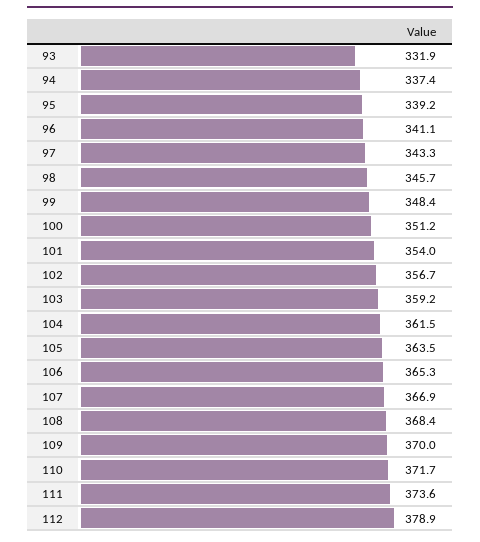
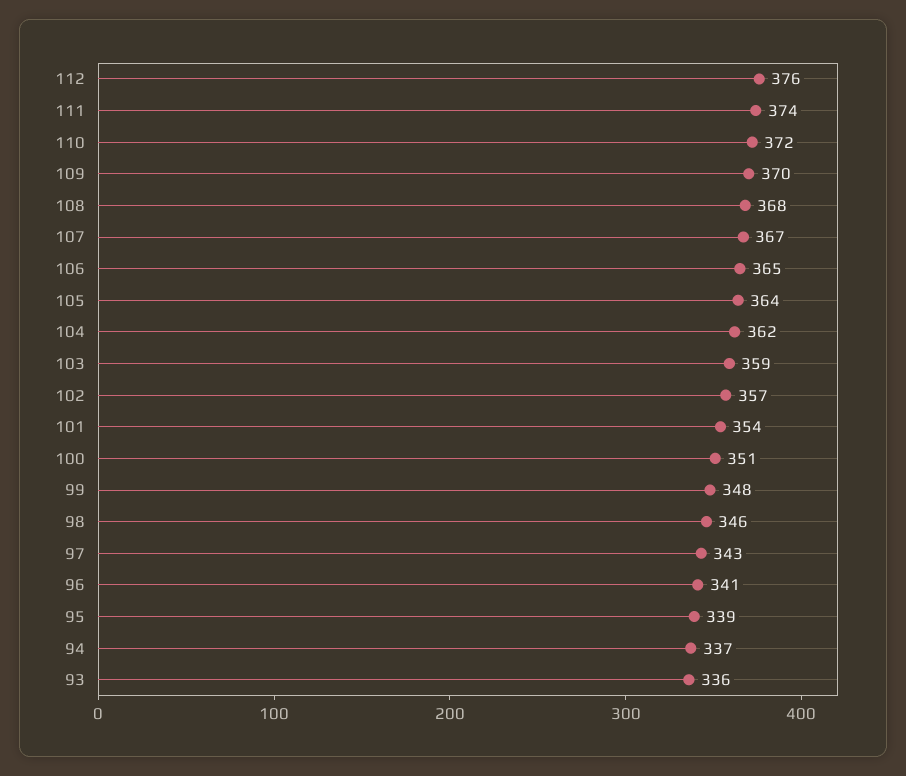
  {
-   "93": 331.9,
+   "93": 336,
    "94": 337.4,
    "95": 339.2,
    "96": 341.1,
    "97": 343.3,
    "98": 345.7,
    "99": 348.4,
    "100": 351.2,
    "101": 354,
    "102": 356.7,
    "103": 359.2,
    "104": 361.5,
    "105": 363.5,
    "106": 365.3,
    "107": 366.9,
    "108": 368.4,
    "109": 370,
    "110": 371.7,
    "111": 373.6,
-   "112": 378.9
+   "112": 376
  }

